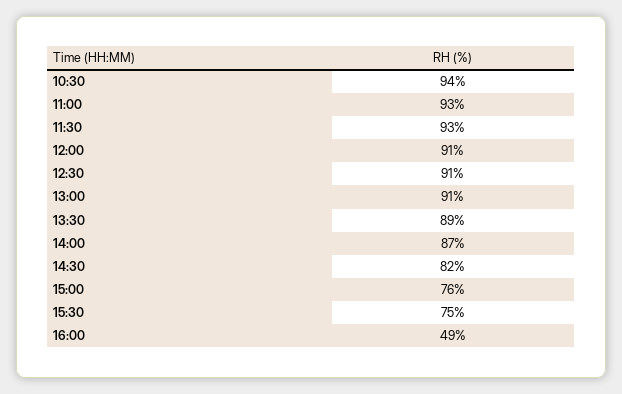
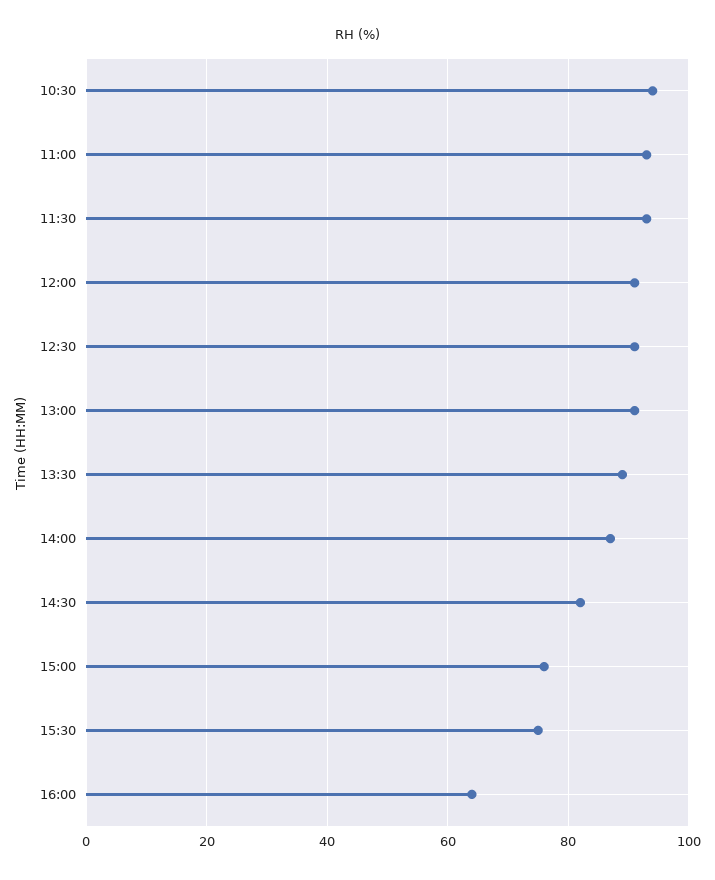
  {
    "10:30": 94,
    "11:00": 93,
    "11:30": 93,
    "12:00": 91,
    "12:30": 91,
    "13:00": 91,
    "13:30": 89,
    "14:00": 87,
    "14:30": 82,
    "15:00": 76,
    "15:30": 75,
-   "16:00": 49
+   "16:00": 65
  }

